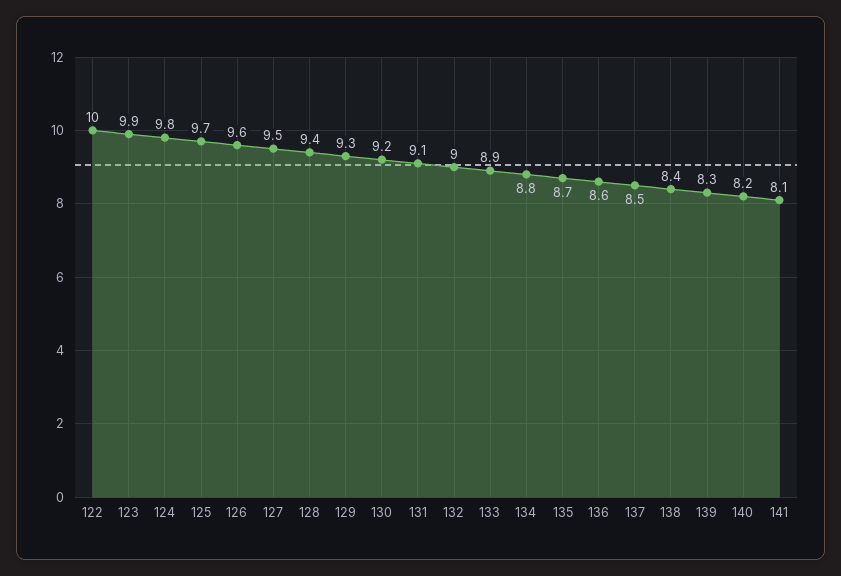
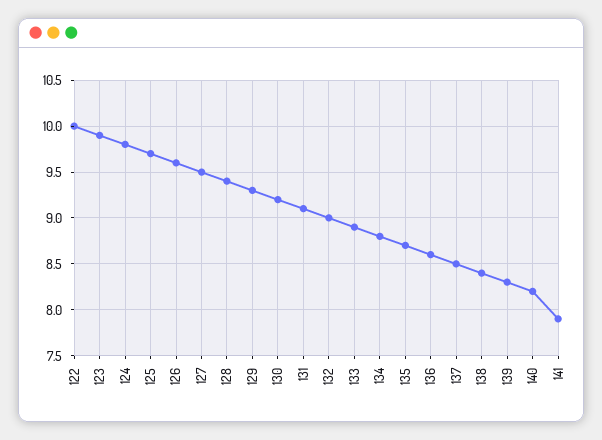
  {
    "122": 10,
    "123": 9.9,
    "124": 9.8,
    "125": 9.7,
    "126": 9.6,
    "127": 9.5,
    "128": 9.4,
    "129": 9.3,
    "130": 9.2,
    "131": 9.1,
    "132": 9,
    "133": 8.9,
    "134": 8.8,
    "135": 8.7,
    "136": 8.6,
    "137": 8.5,
    "138": 8.4,
    "139": 8.3,
    "140": 8.2,
-   "141": 8.1
+   "141": 7.9
  }

